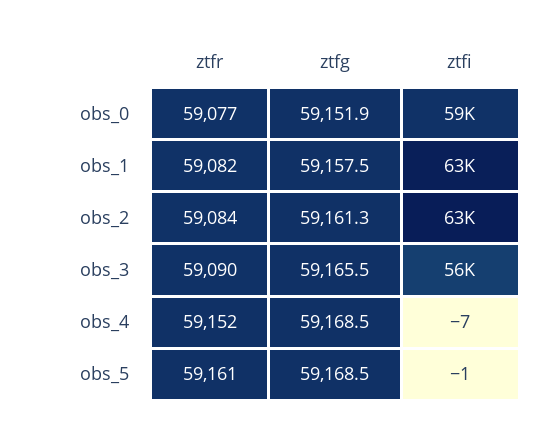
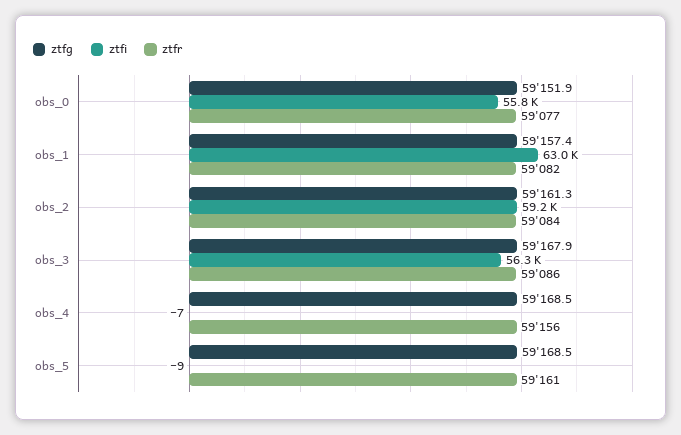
  {
    "ztfr": {
      "obs_0": 59077,
      "obs_1": 59082,
      "obs_2": 59084,
-     "obs_3": 59090,
+     "obs_3": 59086,
-     "obs_4": 59152,
+     "obs_4": 59156,
      "obs_5": 59161
    },
    "ztfg": {
      "obs_0": 59151.9,
-     "obs_1": 59157.5,
+     "obs_1": 59157.4,
      "obs_2": 59161.3,
-     "obs_3": 59165.5,
+     "obs_3": 59167.9,
      "obs_4": 59168.5,
      "obs_5": 59168.5
    },
    "ztfi": {
-     "obs_0": 59000,
+     "obs_0": 55800,
      "obs_1": 63000,
-     "obs_2": 63000,
+     "obs_2": 59200,
      "obs_3": 56300,
      "obs_4": -7,
-     "obs_5": -1
+     "obs_5": -9
    }
  }

